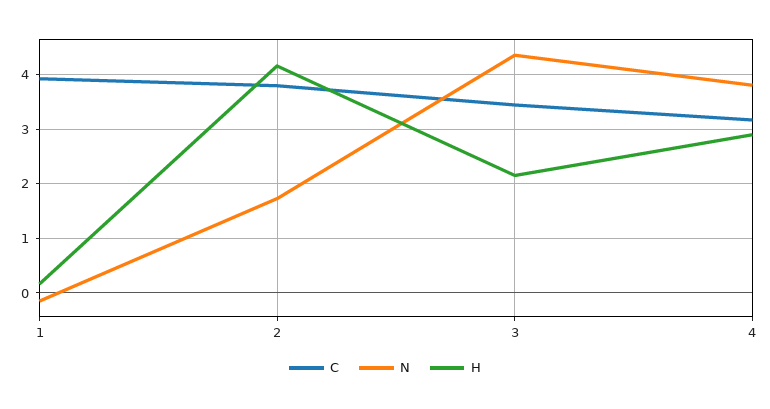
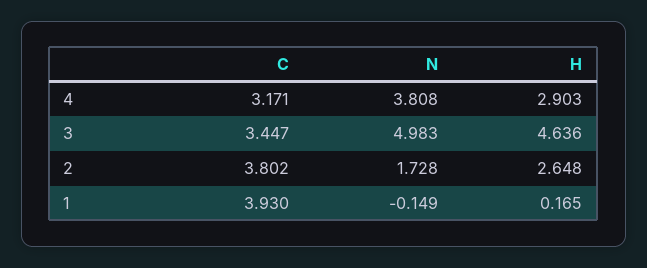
  {
    "C": {
      "1": 3.93,
      "2": 3.802,
      "3": 3.447,
      "4": 3.171
    },
    "N": {
      "1": -0.149,
      "2": 1.728,
-     "3": 4.4,
+     "3": 4.983,
      "4": 3.808
    },
    "H": {
      "1": 0.165,
-     "2": 4.2,
+     "2": 2.648,
-     "3": 2.2,
+     "3": 4.636,
      "4": 2.903
    }
  }

